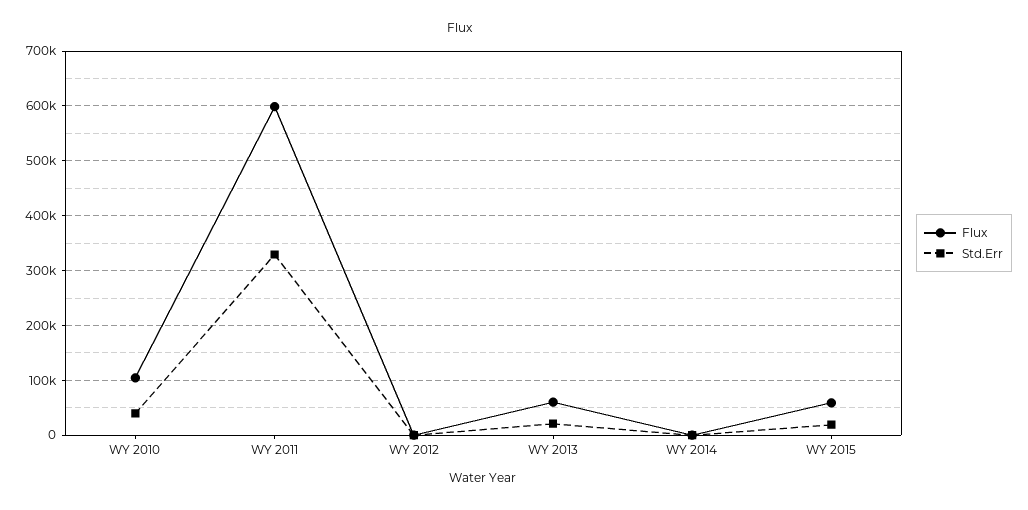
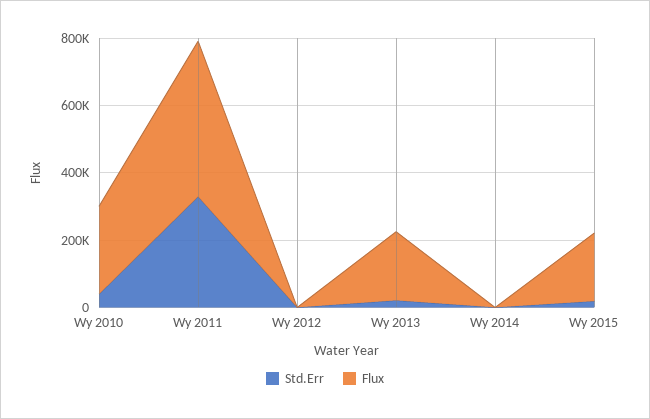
  {
    "Flux": {
-     "WY 2010": 100000,
+     "WY 2010": 250000,
-     "WY 2011": 600000,
+     "WY 2011": 450000,
      "WY 2012": 0,
-     "WY 2013": 60000,
+     "WY 2013": 200000,
      "WY 2014": 0,
-     "WY 2015": 60000
+     "WY 2015": 200000
    },
    "Std.Err": {
      "WY 2010": 40000,
      "WY 2011": 320000,
      "WY 2012": 0,
      "WY 2013": 20000,
      "WY 2014": 0,
      "WY 2015": 20000
    }
  }

